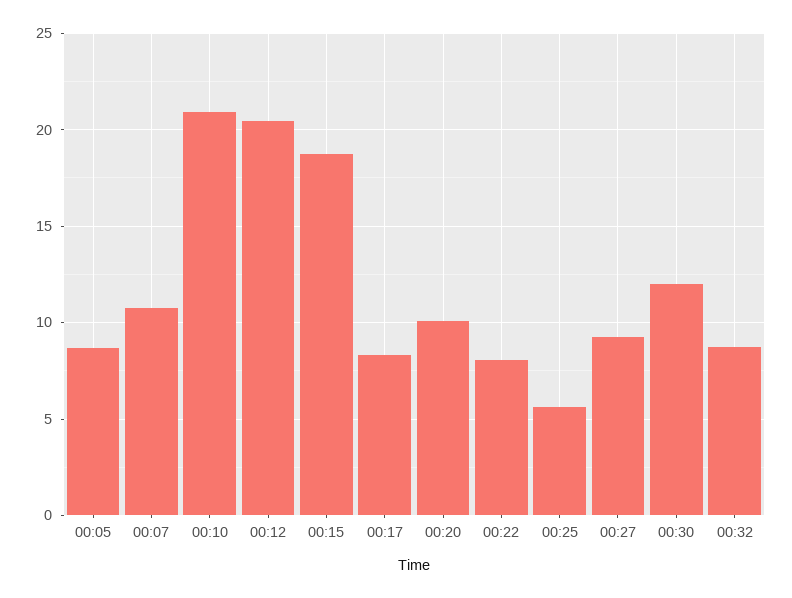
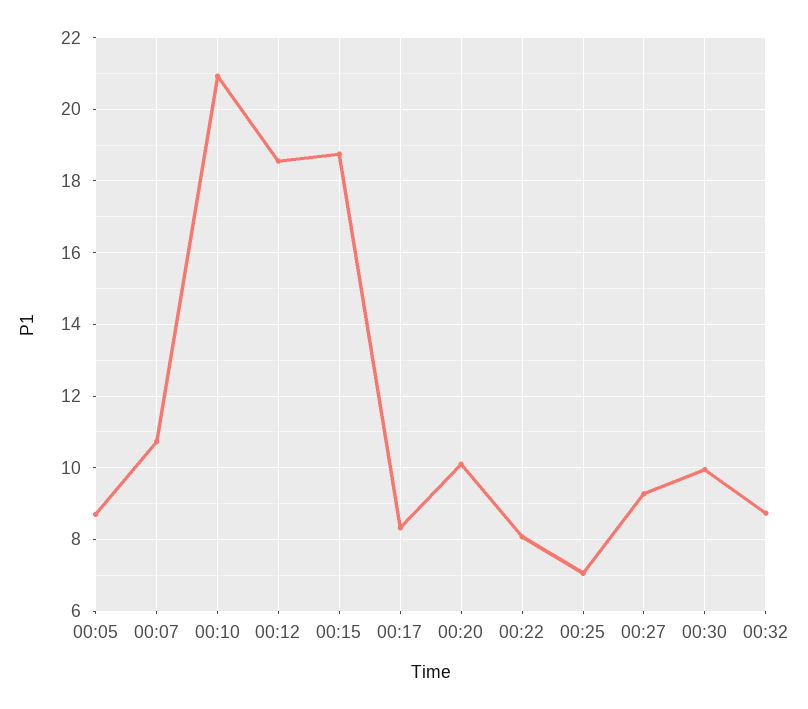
  {
    "00:05": 8.8,
    "00:07": 10.8,
    "00:10": 21,
-   "00:12": 20.5,
+   "00:12": 18.6,
    "00:15": 18.8,
    "00:17": 8.4,
    "00:20": 10.2,
    "00:22": 8,
-   "00:25": 5.5,
+   "00:25": 7,
    "00:27": 9.2,
-   "00:30": 12,
+   "00:30": 10,
    "00:32": 8.8
  }

